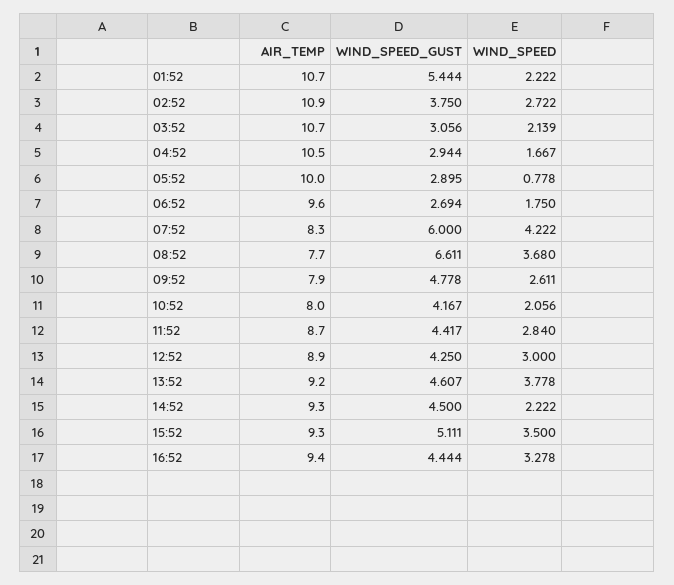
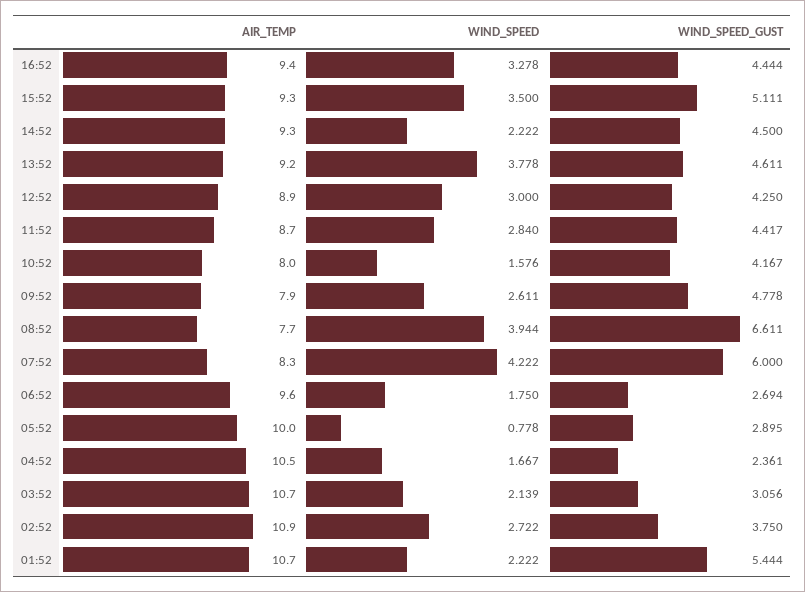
  {
    "AIR_TEMP": {
      "01:52": 10.7,
      "02:52": 10.9,
      "03:52": 10.7,
      "04:52": 10.5,
      "05:52": 10,
      "06:52": 9.6,
      "07:52": 8.3,
      "08:52": 7.7,
      "09:52": 7.9,
      "10:52": 8,
      "11:52": 8.7,
      "12:52": 8.9,
      "13:52": 9.2,
      "14:52": 9.3,
      "15:52": 9.3,
      "16:52": 9.4
    },
    "WIND_SPEED_GUST": {
      "01:52": 5.444,
      "02:52": 3.75,
      "03:52": 3.056,
-     "04:52": 2.944,
+     "04:52": 2.361,
      "05:52": 2.895,
      "06:52": 2.694,
      "07:52": 6,
      "08:52": 6.611,
      "09:52": 4.778,
      "10:52": 4.167,
      "11:52": 4.417,
      "12:52": 4.25,
-     "13:52": 4.607,
+     "13:52": 4.611,
      "14:52": 4.5,
      "15:52": 5.111,
      "16:52": 4.444
    },
    "WIND_SPEED": {
      "01:52": 2.222,
      "02:52": 2.722,
      "03:52": 2.139,
      "04:52": 1.667,
      "05:52": 0.778,
      "06:52": 1.75,
      "07:52": 4.222,
-     "08:52": 3.68,
+     "08:52": 3.944,
      "09:52": 2.611,
-     "10:52": 2.056,
+     "10:52": 1.576,
      "11:52": 2.84,
      "12:52": 3,
      "13:52": 3.778,
      "14:52": 2.222,
      "15:52": 3.5,
      "16:52": 3.278
    }
  }

